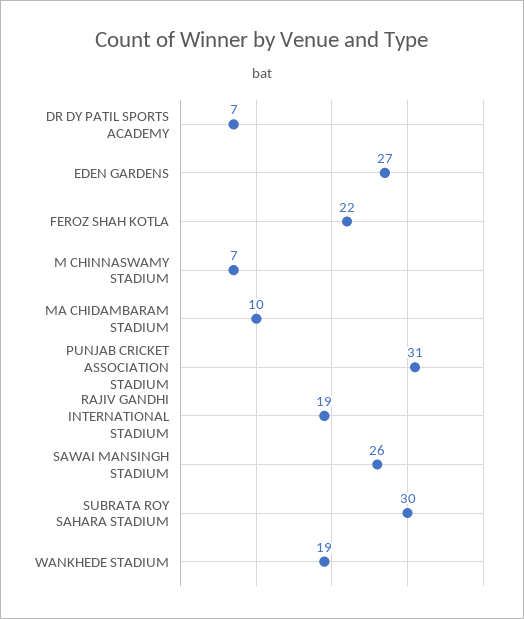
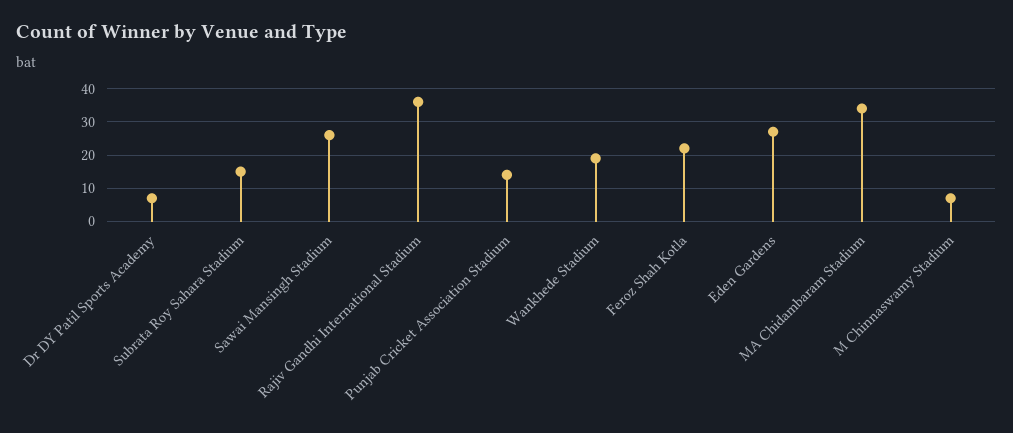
  {
    "DR DY PATIL SPORTS ACADEMY": 7,
    "EDEN GARDENS": 27,
    "FEROZ SHAH KOTLA": 22,
    "M CHINNASWAMY STADIUM": 7,
-   "MA CHIDAMBARAM STADIUM": 10,
+   "MA CHIDAMBARAM STADIUM": 35,
-   "PUNJAB CRICKET ASSOCIATION STADIUM": 31,
+   "PUNJAB CRICKET ASSOCIATION STADIUM": 15,
-   "RAJIV GANDHI INTERNATIONAL STADIUM": 19,
+   "RAJIV GANDHI INTERNATIONAL STADIUM": 35,
    "SAWAI MANSINGH STADIUM": 26,
-   "SUBRATA ROY SAHARA STADIUM": 30,
+   "SUBRATA ROY SAHARA STADIUM": 15,
    "WANKHEDE STADIUM": 19
  }

